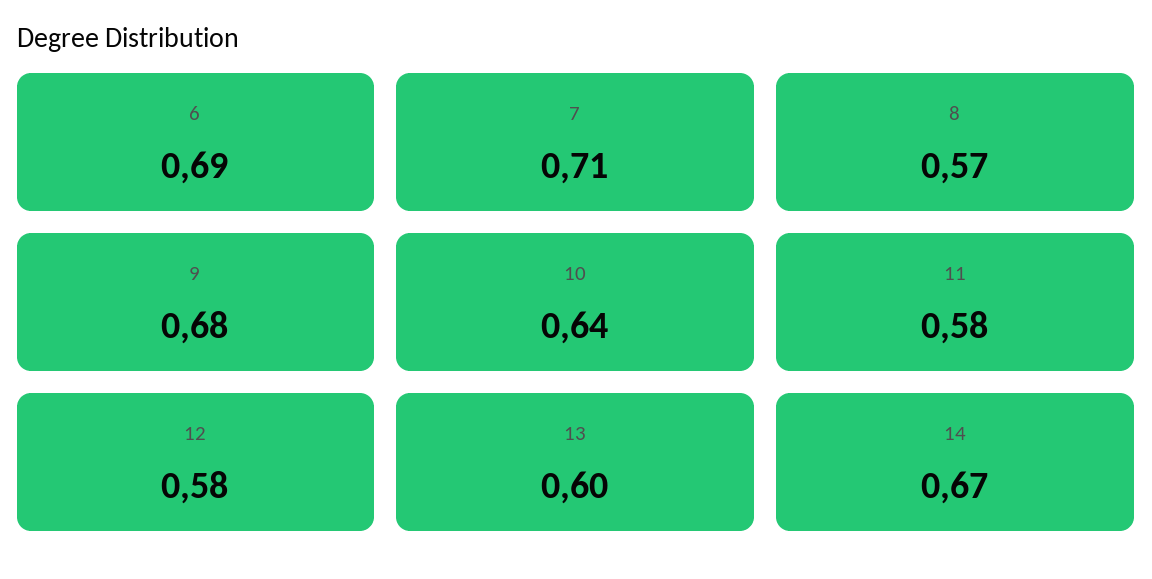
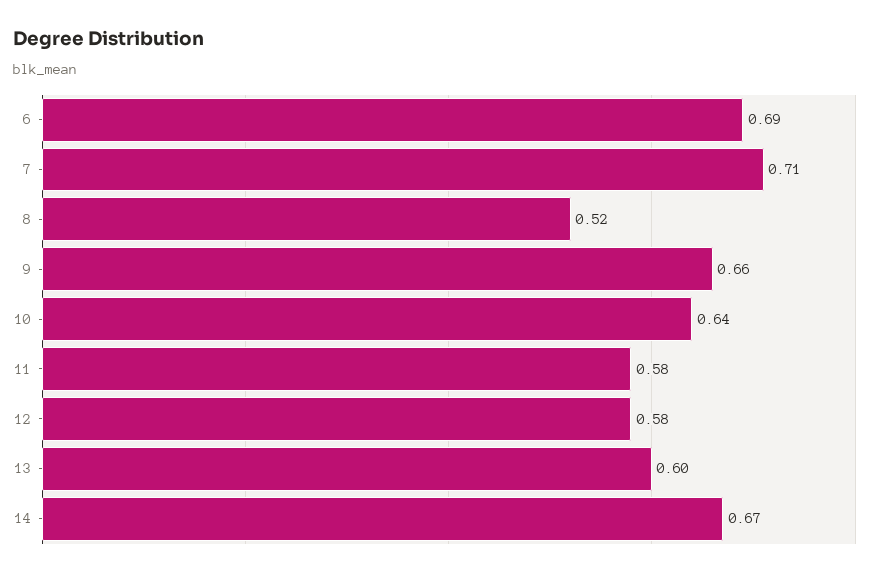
  {
    "6": 0.69,
    "7": 0.71,
-   "8": 0.57,
+   "8": 0.52,
-   "9": 0.68,
+   "9": 0.66,
    "10": 0.64,
    "11": 0.58,
    "12": 0.58,
    "13": 0.6,
    "14": 0.67
  }

